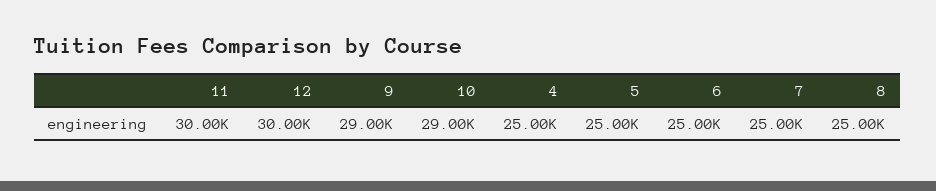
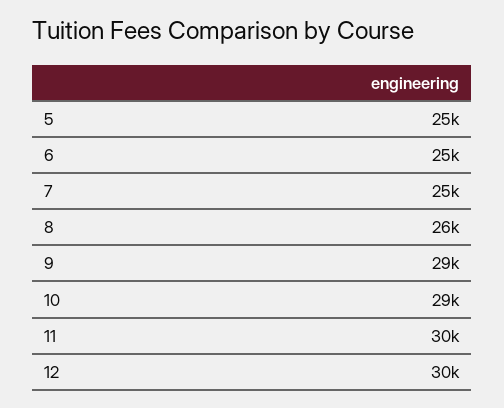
  {
    "11": 30000,
    "12": 30000,
    "9": 29000,
    "10": 29000,
-   "4": 25000,
    "5": 25000,
    "6": 25000,
    "7": 25000,
-   "8": 25000
+   "8": 26000
  }

